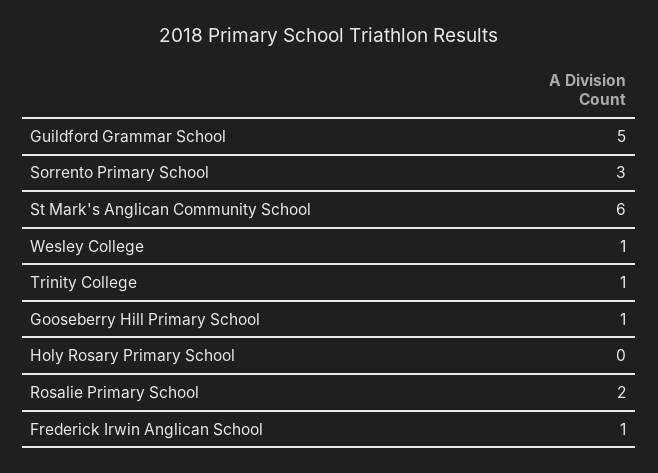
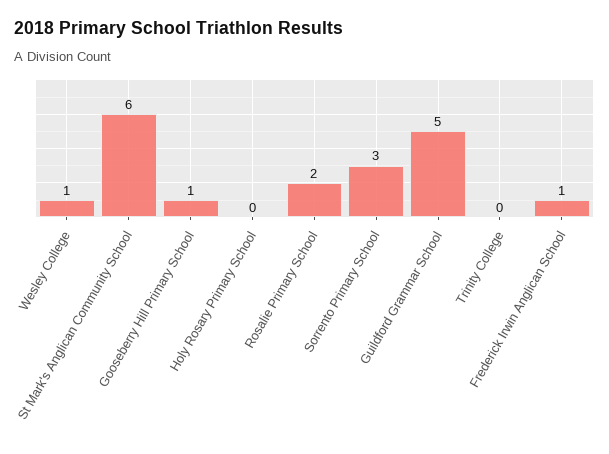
  {
    "Guildford Grammar School": 5,
    "Sorrento Primary School": 3,
    "St Mark's Anglican Community School": 6,
    "Wesley College": 1,
-   "Trinity College": 1,
+   "Trinity College": 0,
    "Gooseberry Hill Primary School": 1,
    "Holy Rosary Primary School": 0,
    "Rosalie Primary School": 2,
    "Frederick Irwin Anglican School": 1
  }

